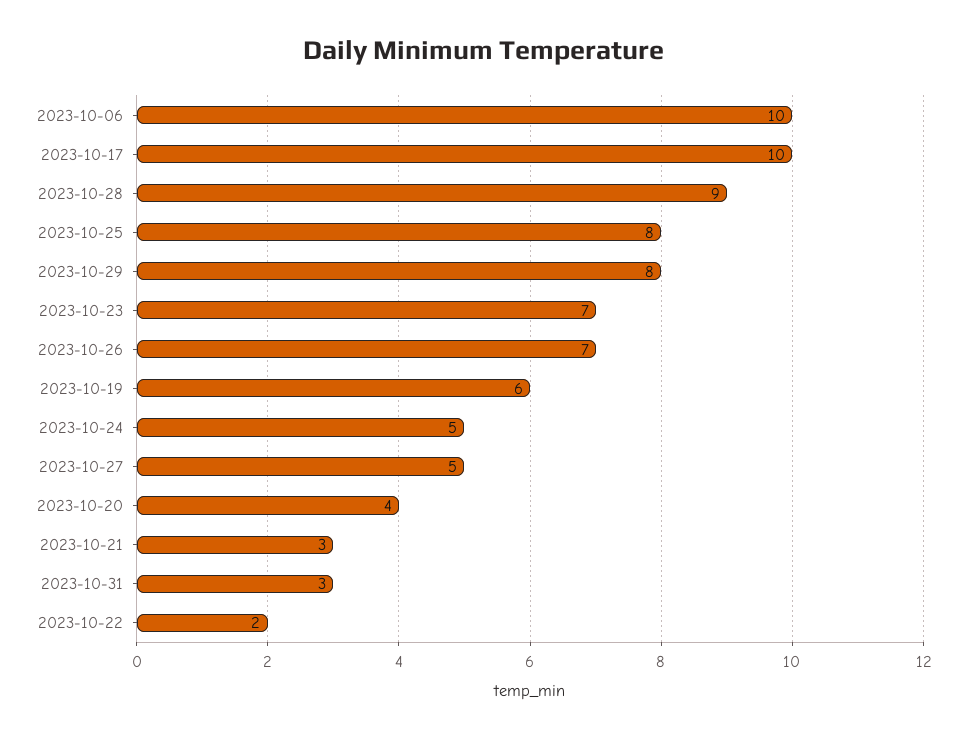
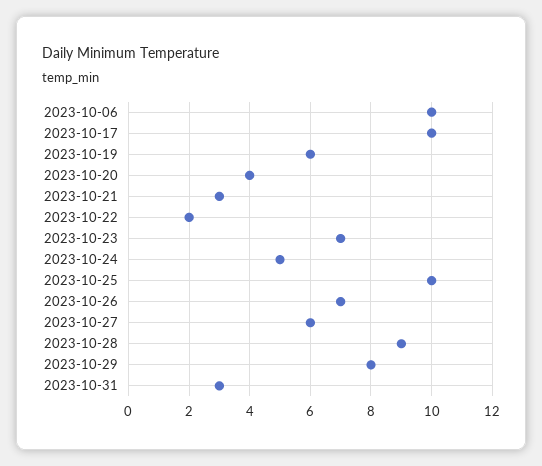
  {
    "2023-10-06": 10,
    "2023-10-17": 10,
    "2023-10-28": 9,
-   "2023-10-25": 8,
+   "2023-10-25": 10,
    "2023-10-29": 8,
    "2023-10-23": 7,
    "2023-10-26": 7,
    "2023-10-19": 6,
    "2023-10-24": 5,
-   "2023-10-27": 5,
+   "2023-10-27": 6,
    "2023-10-20": 4,
    "2023-10-21": 3,
    "2023-10-31": 3,
    "2023-10-22": 2
  }

